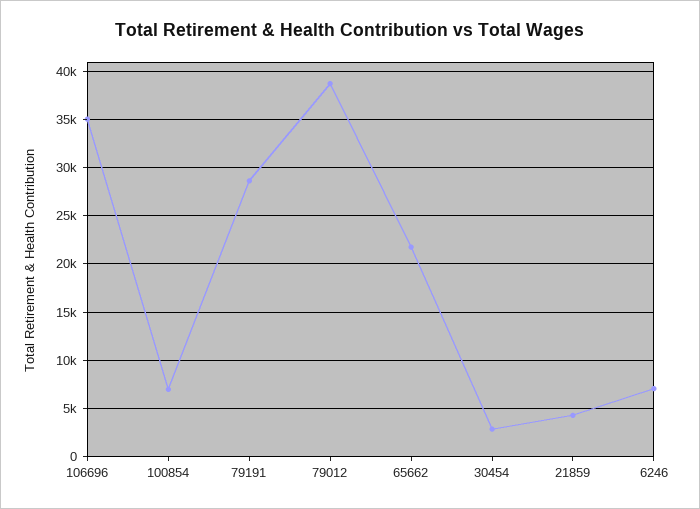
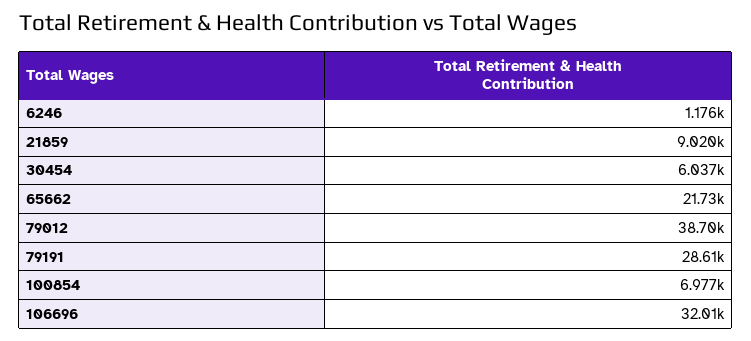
  {
-   "106696": 35000,
+   "106696": 32010,
    "100854": 6977,
    "79191": 28610,
    "79012": 38700,
    "65662": 21730,
-   "30454": 3000,
+   "30454": 6037,
-   "21859": 4000,
+   "21859": 9020,
-   "6246": 7000
+   "6246": 1176
  }

